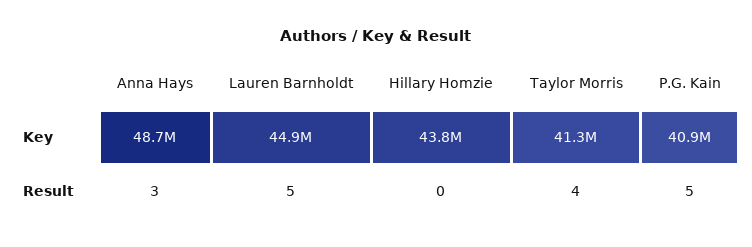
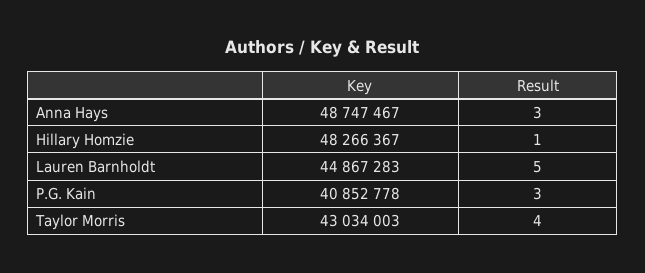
  {
    "Anna Hays": {
      "Key": 48747467,
      "Result": 3
    },
    "Lauren Barnholdt": {
      "Key": 44867283,
      "Result": 5
    },
    "Hillary Homzie": {
-     "Key": 43800000,
+     "Key": 48266367,
-     "Result": 0
+     "Result": 1
    },
    "Taylor Morris": {
-     "Key": 41300000,
+     "Key": 43034003,
      "Result": 4
    },
    "P.G. Kain": {
      "Key": 40852778,
-     "Result": 5
+     "Result": 3
    }
  }

